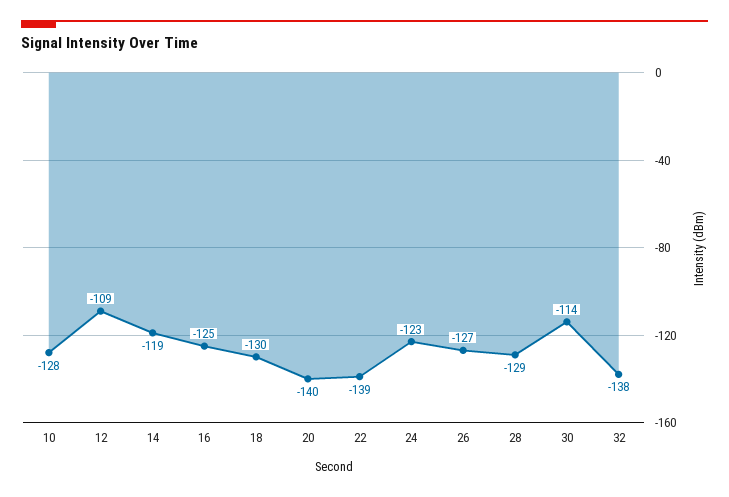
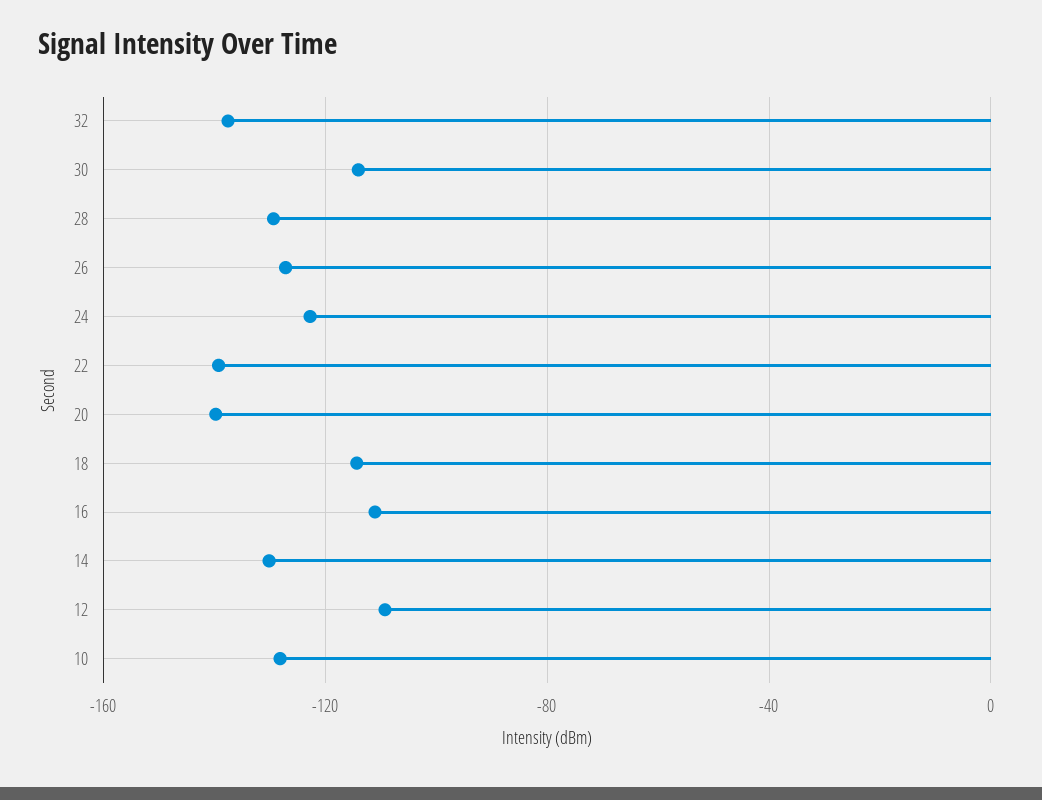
  {
    "10": -128,
    "12": -109,
-   "14": -119,
+   "14": -130,
-   "16": -125,
+   "16": -110,
-   "18": -130,
+   "18": -115,
    "20": -140,
    "22": -139,
    "24": -123,
    "26": -127,
    "28": -129,
    "30": -114,
    "32": -138
  }

